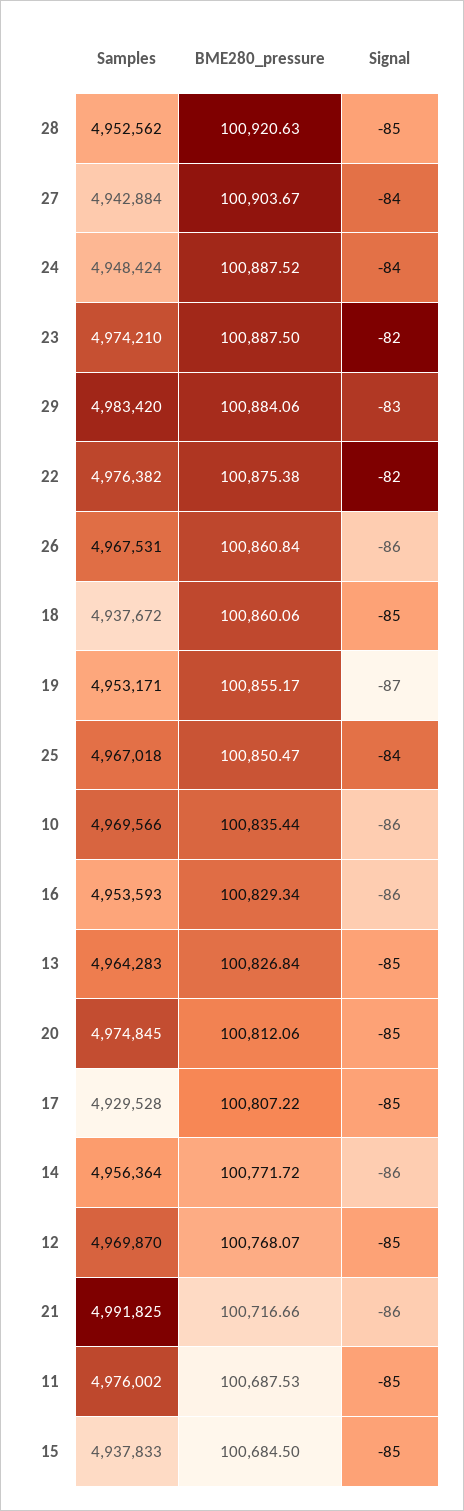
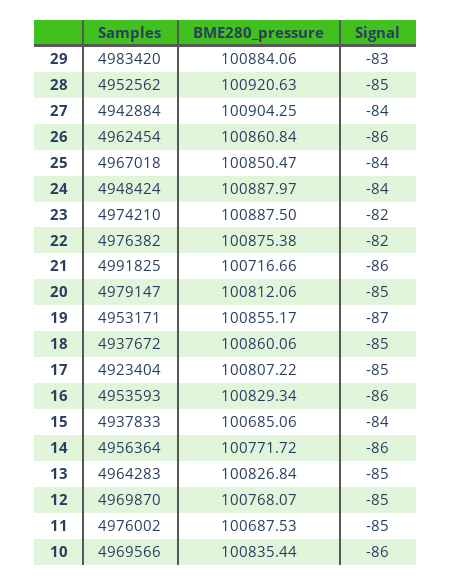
  {
    "Samples": {
      "28": 4952562,
      "27": 4942884,
      "24": 4948424,
      "23": 4974210,
      "29": 4983420,
      "22": 4976382,
-     "26": 4967531,
+     "26": 4962454,
      "18": 4937672,
      "19": 4953171,
      "25": 4967018,
      "10": 4969566,
      "16": 4953593,
      "13": 4964283,
-     "20": 4974845,
+     "20": 4979147,
-     "17": 4929528,
+     "17": 4923404,
      "14": 4956364,
      "12": 4969870,
      "21": 4991825,
      "11": 4976002,
      "15": 4937833
    },
    "BME280_pressure": {
      "28": 100920.63,
-     "27": 100903.67,
+     "27": 100904.25,
-     "24": 100887.52,
+     "24": 100887.97,
      "23": 100887.5,
      "29": 100884.06,
      "22": 100875.38,
      "26": 100860.84,
      "18": 100860.06,
      "19": 100855.17,
      "25": 100850.47,
      "10": 100835.44,
      "16": 100829.34,
      "13": 100826.84,
      "20": 100812.06,
      "17": 100807.22,
      "14": 100771.72,
      "12": 100768.07,
      "21": 100716.66,
      "11": 100687.53,
-     "15": 100684.5
+     "15": 100685.06
    },
    "Signal": {
      "28": -85,
      "27": -84,
      "24": -84,
      "23": -82,
      "29": -83,
      "22": -82,
      "26": -86,
      "18": -85,
      "19": -87,
      "25": -84,
      "10": -86,
      "16": -86,
      "13": -85,
      "20": -85,
      "17": -85,
      "14": -86,
      "12": -85,
      "21": -86,
      "11": -85,
-     "15": -85
+     "15": -84
    }
  }

